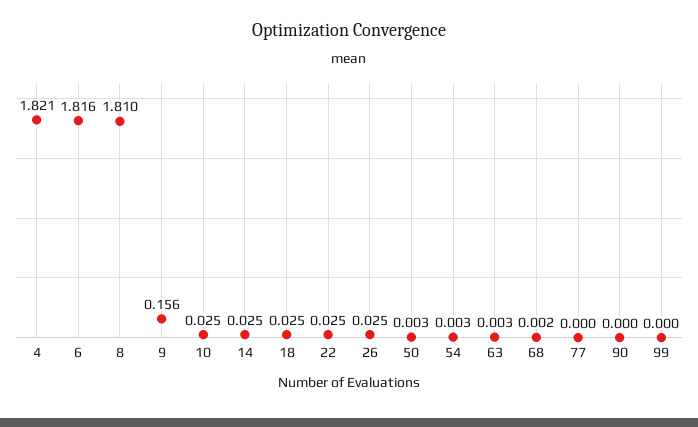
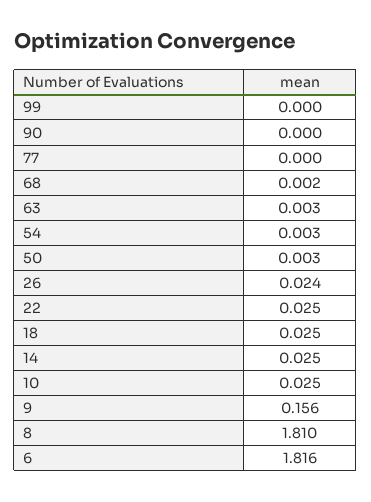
  {
-   "4": 1.821,
    "6": 1.816,
    "8": 1.81,
    "9": 0.156,
    "10": 0.025,
    "14": 0.025,
    "18": 0.025,
    "22": 0.025,
-   "26": 0.025,
+   "26": 0.024,
    "50": 0.003,
    "54": 0.003,
    "63": 0.003,
    "68": 0.002,
    "77": 0,
    "90": 0,
    "99": 0
  }

